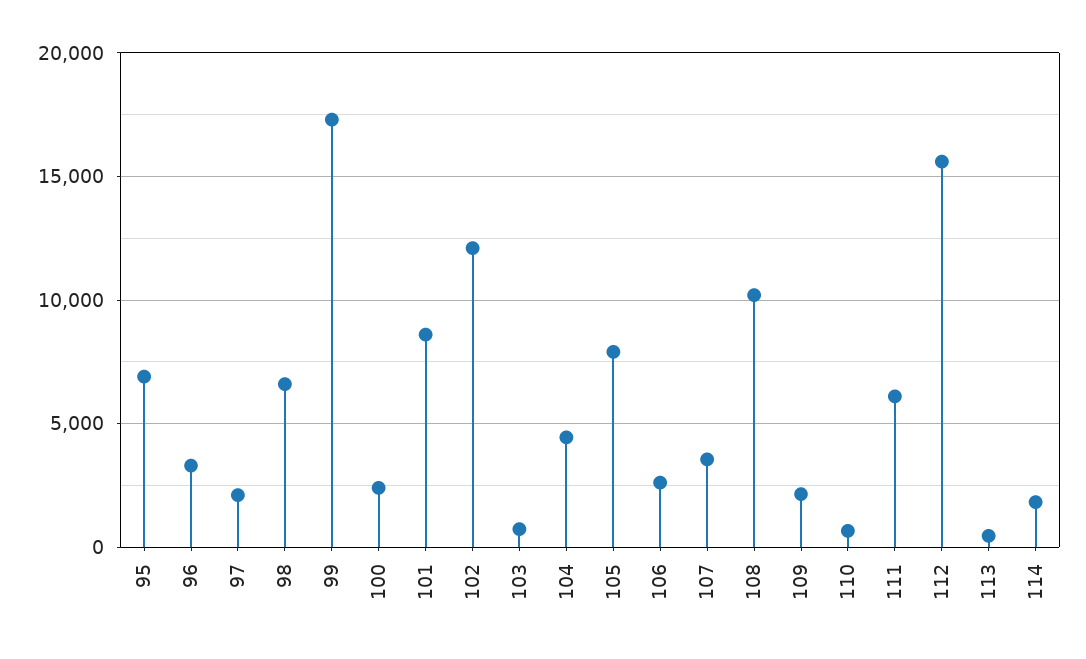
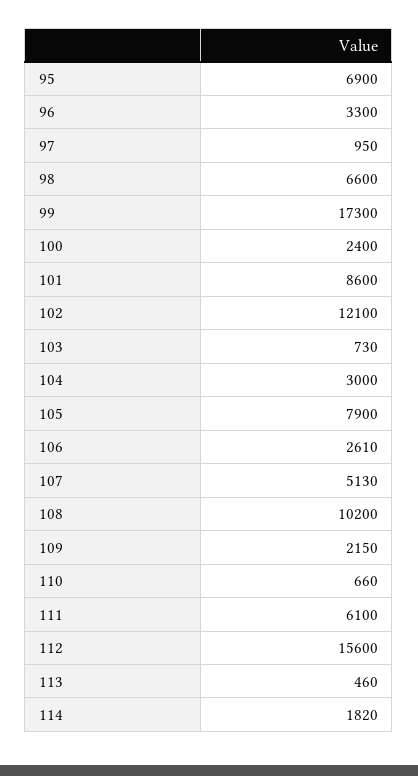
  {
    "95": 6900,
    "96": 3300,
-   "97": 2000,
+   "97": 950,
    "98": 6600,
    "99": 17300,
    "100": 2400,
    "101": 8600,
    "102": 12100,
    "103": 730,
-   "104": 4500,
+   "104": 3000,
    "105": 7900,
    "106": 2610,
-   "107": 3500,
+   "107": 5130,
    "108": 10200,
    "109": 2150,
    "110": 660,
    "111": 6100,
    "112": 15600,
    "113": 460,
    "114": 1820
  }

